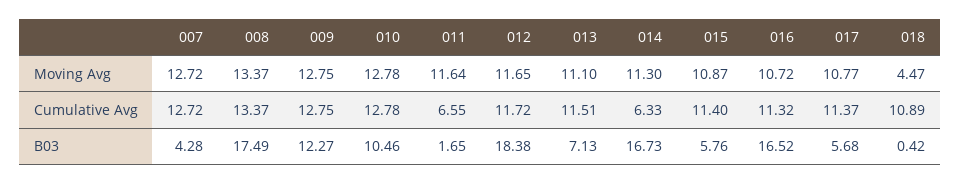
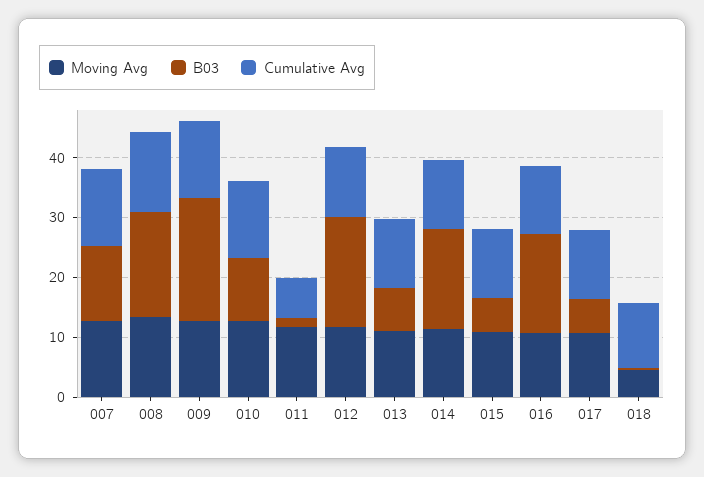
  {
    "Moving Avg": {
      "007": 12.72,
      "008": 13.37,
      "009": 12.75,
      "010": 12.78,
      "011": 11.64,
      "012": 11.65,
      "013": 11.1,
      "014": 11.3,
      "015": 10.87,
      "016": 10.72,
      "017": 10.77,
      "018": 4.47
    },
    "Cumulative Avg": {
      "007": 12.72,
      "008": 13.37,
      "009": 12.75,
      "010": 12.78,
      "011": 6.55,
      "012": 11.72,
      "013": 11.51,
-     "014": 6.33,
+     "014": 12,
      "015": 11.4,
      "016": 11.32,
      "017": 11.37,
      "018": 10.89
    },
    "B03": {
-     "007": 4.28,
+     "007": 12,
      "008": 17.49,
-     "009": 12.27,
+     "009": 20,
      "010": 10.46,
      "011": 1.65,
      "012": 18.38,
      "013": 7.13,
      "014": 16.73,
      "015": 5.76,
      "016": 16.52,
      "017": 5.68,
      "018": 0.42
    }
  }

